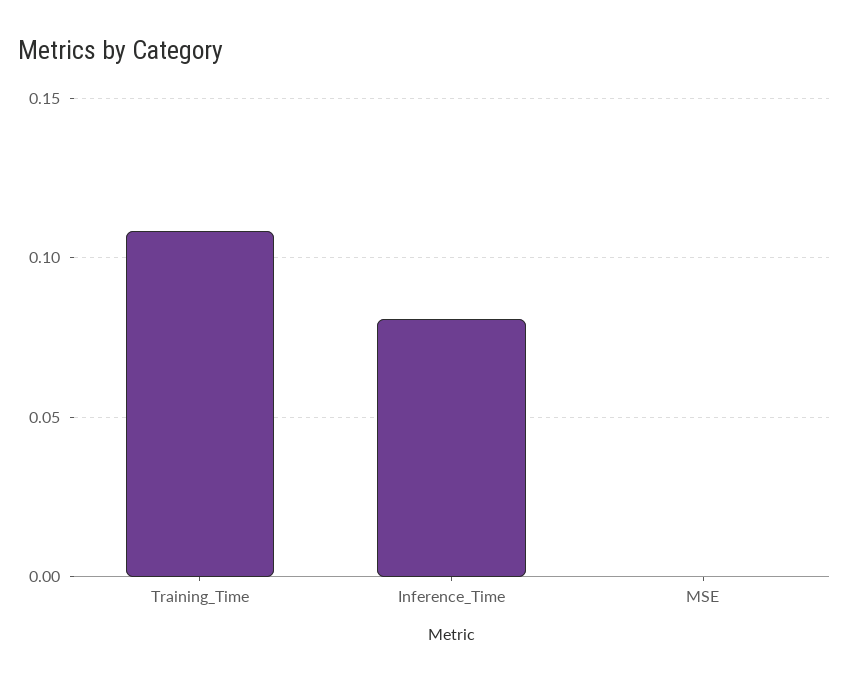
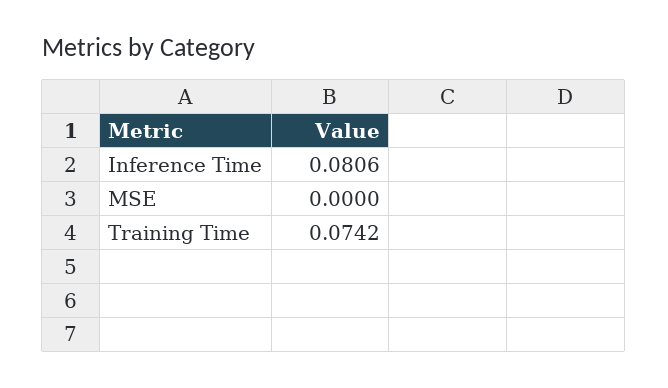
  {
-   "Training_Time": 0.11,
+   "Training_Time": 0.0742,
    "Inference_Time": 0.0806,
    "MSE": 0
  }

